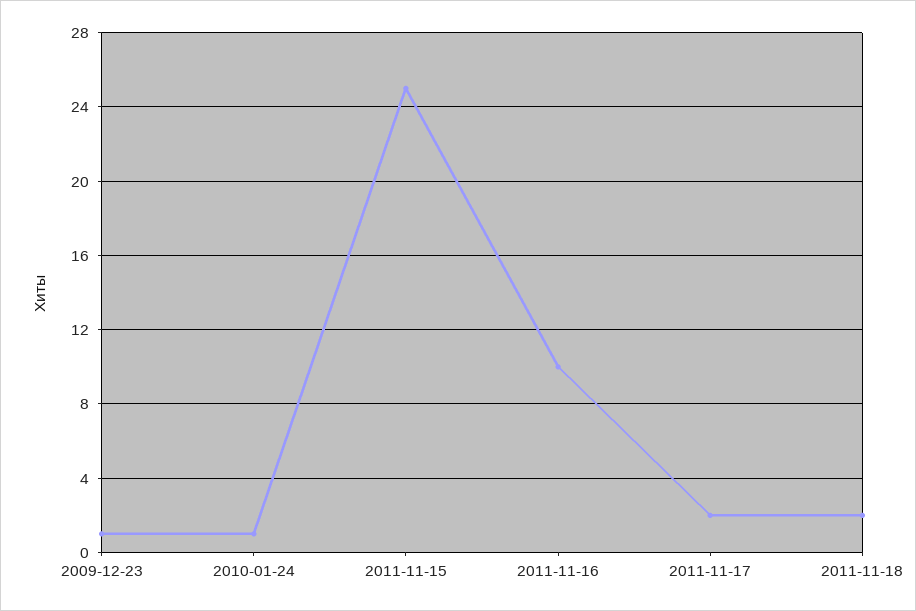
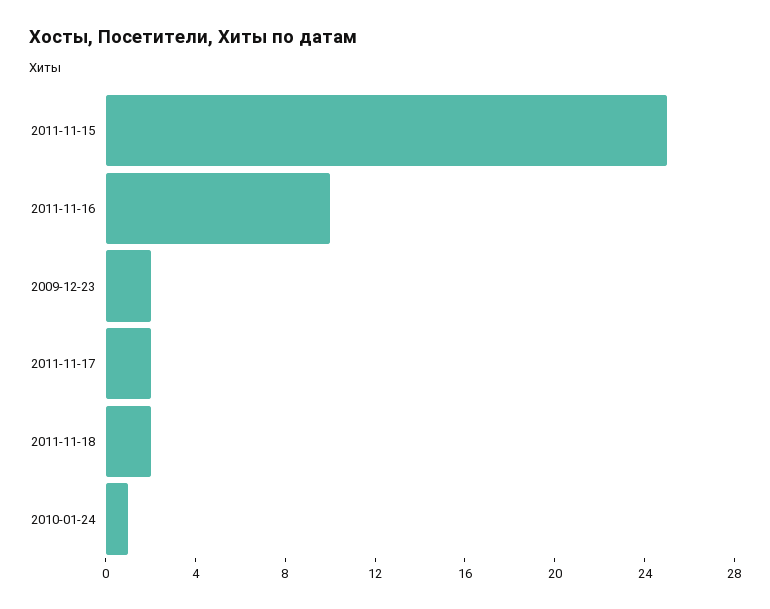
  {
-   "2009-12-23": 1,
+   "2009-12-23": 2,
    "2010-01-24": 1,
    "2011-11-15": 25,
    "2011-11-16": 10,
    "2011-11-17": 2,
    "2011-11-18": 2
  }

